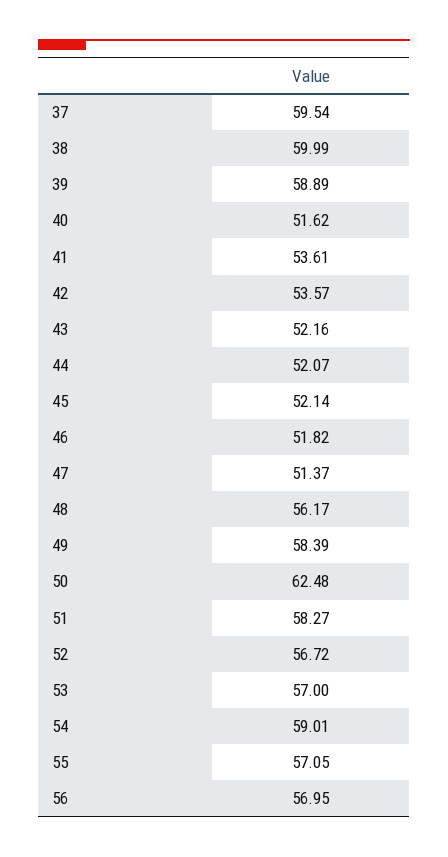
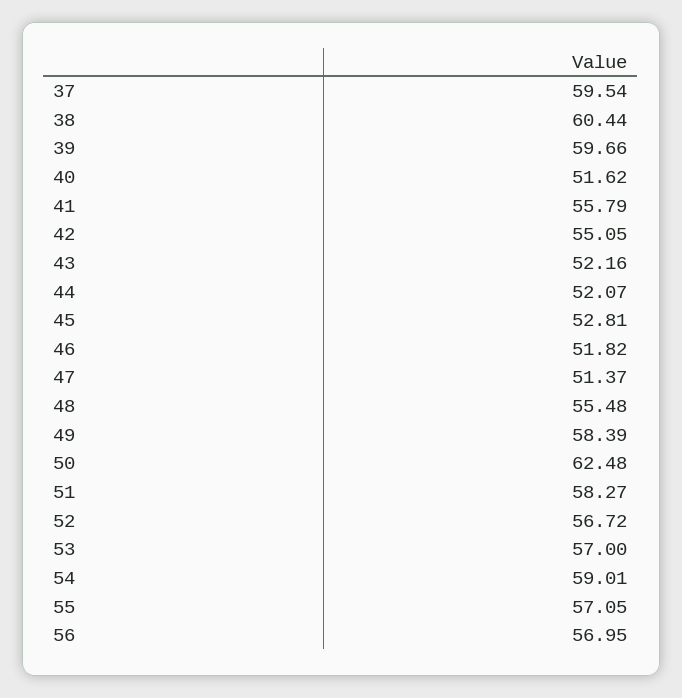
  {
    "37": 59.54,
-   "38": 59.99,
+   "38": 60.44,
-   "39": 58.89,
+   "39": 59.66,
    "40": 51.62,
-   "41": 53.61,
+   "41": 55.79,
-   "42": 53.57,
+   "42": 55.05,
    "43": 52.16,
    "44": 52.07,
-   "45": 52.14,
+   "45": 52.81,
    "46": 51.82,
    "47": 51.37,
-   "48": 56.17,
+   "48": 55.48,
    "49": 58.39,
    "50": 62.48,
    "51": 58.27,
    "52": 56.72,
    "53": 57,
    "54": 59.01,
    "55": 57.05,
    "56": 56.95
  }

